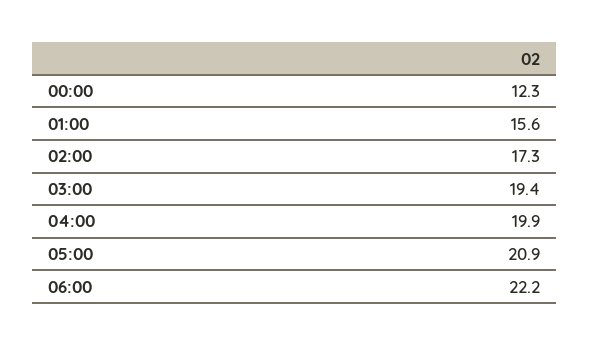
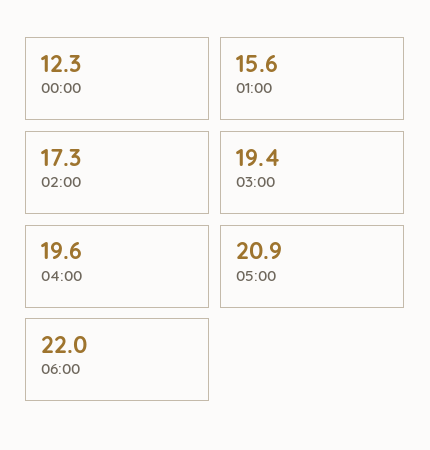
  {
    "00:00": 12.3,
    "01:00": 15.6,
    "02:00": 17.3,
    "03:00": 19.4,
-   "04:00": 19.9,
+   "04:00": 19.6,
    "05:00": 20.9,
-   "06:00": 22.2
+   "06:00": 22
  }

